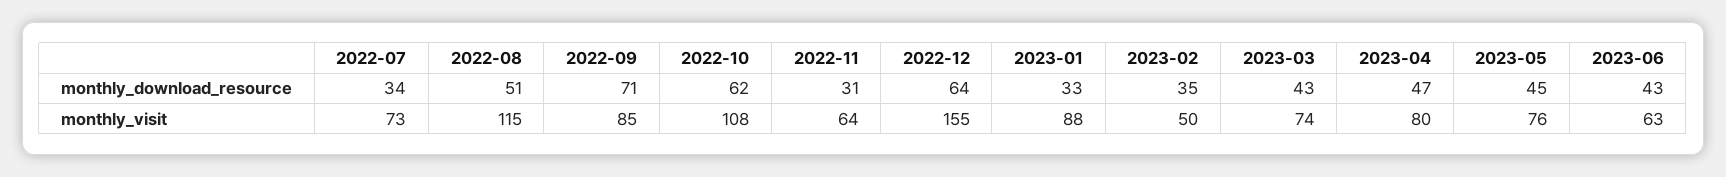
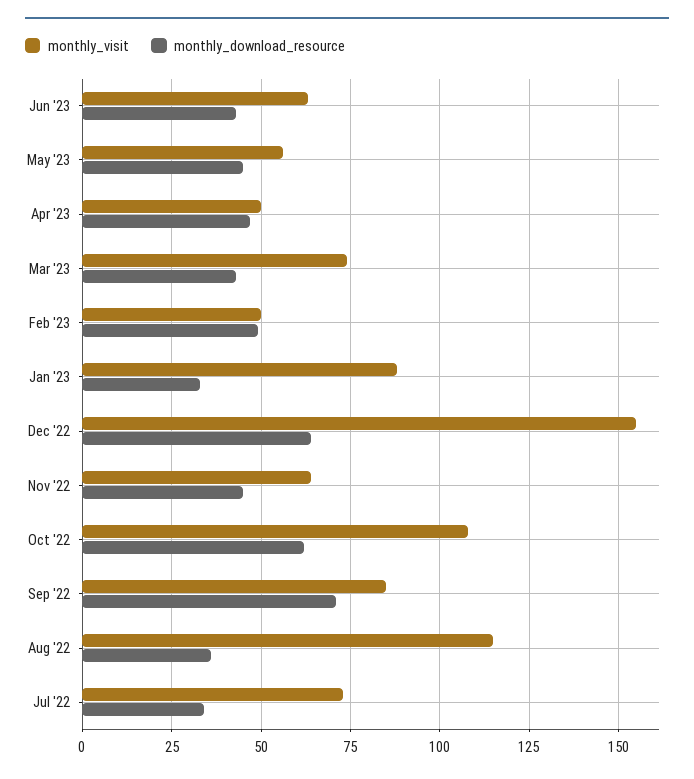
  {
    "monthly_download_resource": {
      "2022-07": 34,
-     "2022-08": 51,
+     "2022-08": 35,
      "2022-09": 71,
      "2022-10": 62,
-     "2022-11": 31,
+     "2022-11": 45,
      "2022-12": 64,
      "2023-01": 33,
-     "2023-02": 35,
+     "2023-02": 50,
      "2023-03": 43,
      "2023-04": 47,
      "2023-05": 45,
      "2023-06": 43
    },
    "monthly_visit": {
      "2022-07": 73,
      "2022-08": 115,
      "2022-09": 85,
      "2022-10": 108,
      "2022-11": 64,
      "2022-12": 155,
      "2023-01": 88,
      "2023-02": 50,
      "2023-03": 74,
-     "2023-04": 80,
+     "2023-04": 50,
-     "2023-05": 76,
+     "2023-05": 55,
      "2023-06": 63
    }
  }

